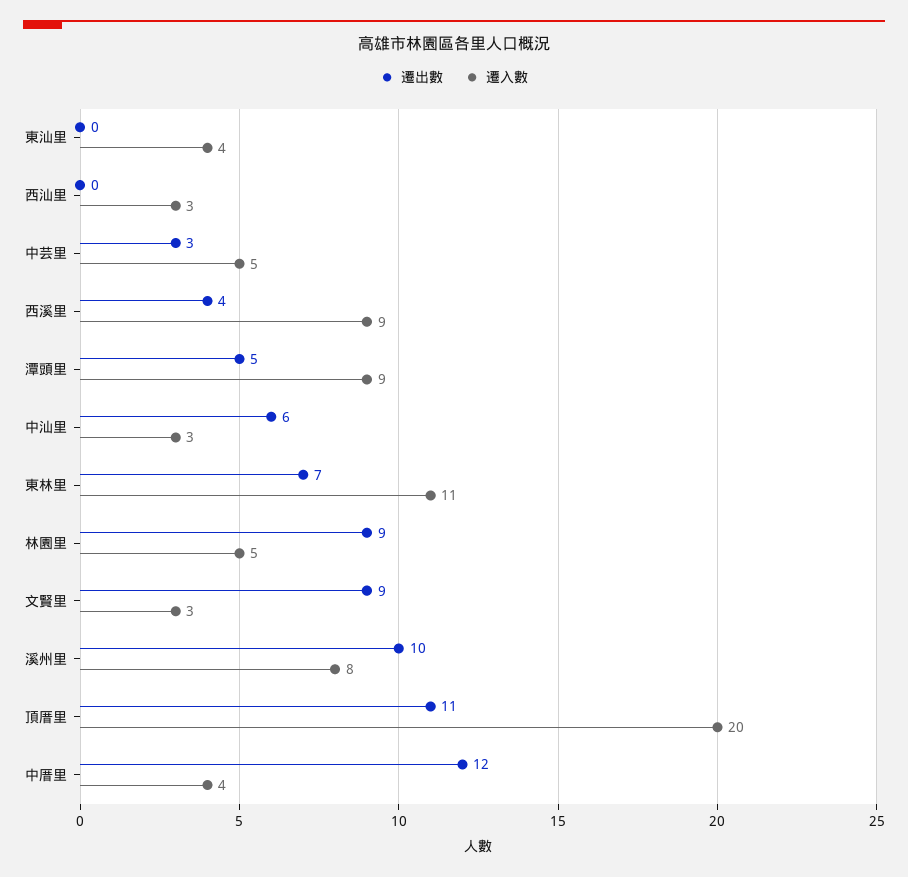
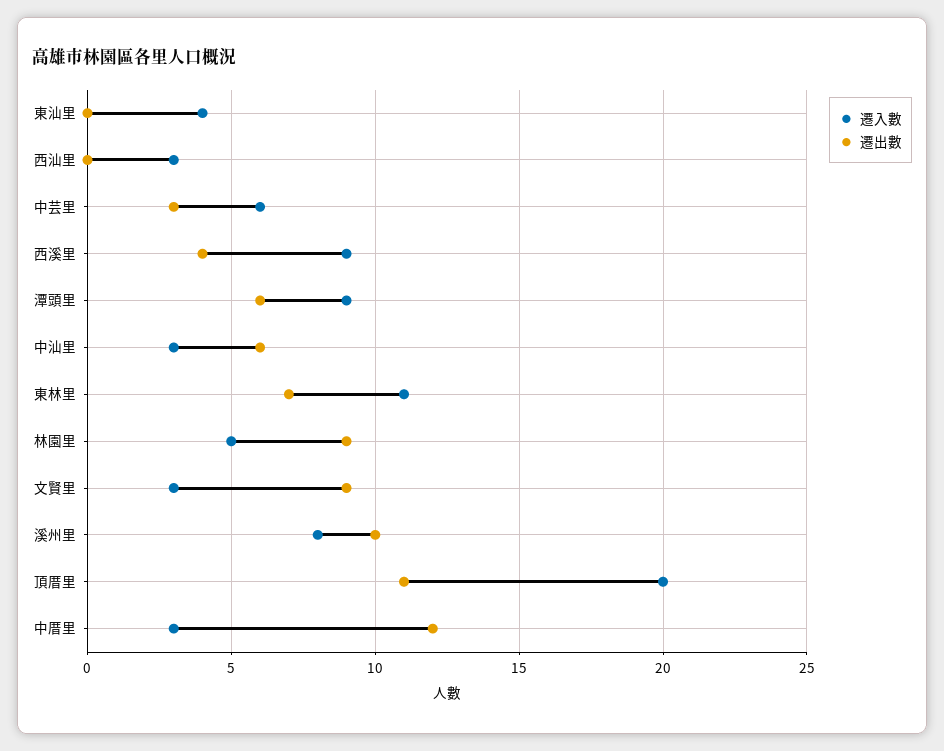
  {
    "遷出數": {
      "東汕里": 0,
      "西汕里": 0,
      "中芸里": 3,
      "西溪里": 4,
-     "潭頭里": 5,
+     "潭頭里": 6,
      "中汕里": 6,
      "東林里": 7,
      "林園里": 9,
      "文賢里": 9,
      "溪州里": 10,
      "頂厝里": 11,
      "中厝里": 12
    },
    "遷入數": {
      "東汕里": 4,
      "西汕里": 3,
-     "中芸里": 5,
+     "中芸里": 6,
      "西溪里": 9,
      "潭頭里": 9,
      "中汕里": 3,
      "東林里": 11,
      "林園里": 5,
      "文賢里": 3,
      "溪州里": 8,
      "頂厝里": 20,
-     "中厝里": 4
+     "中厝里": 3
    }
  }

